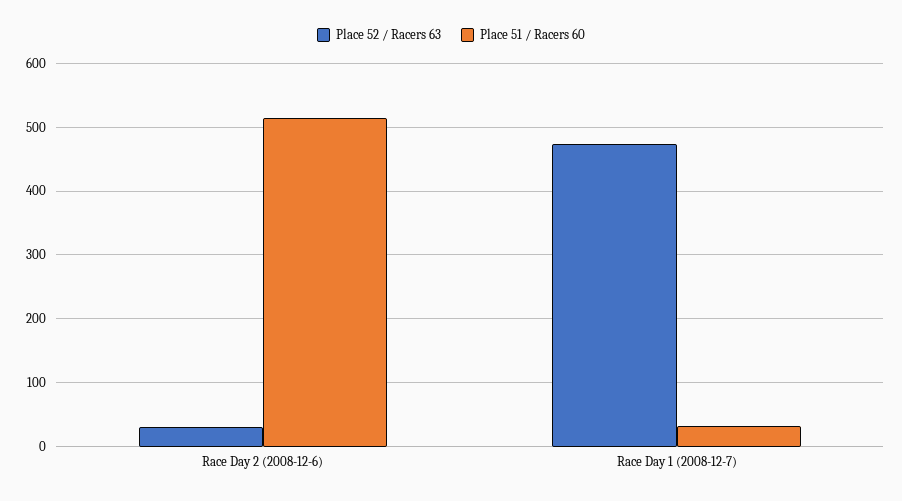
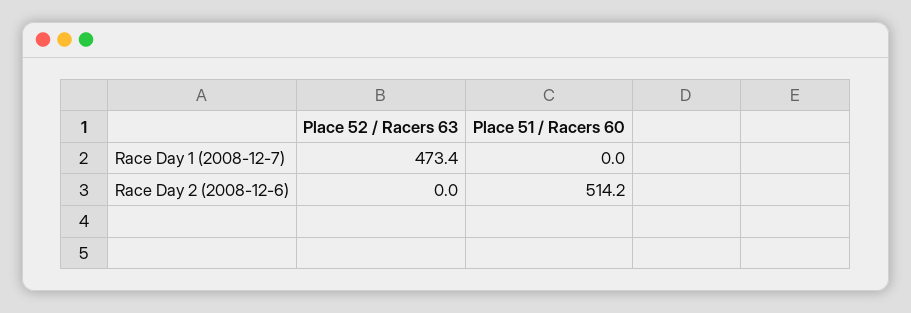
  {
    "Place 52 / Racers 63": {
-     "Race Day 2 (2008-12-6)": 30,
+     "Race Day 2 (2008-12-6)": 0,
      "Race Day 1 (2008-12-7)": 473.4
    },
    "Place 51 / Racers 60": {
      "Race Day 2 (2008-12-6)": 514.2,
-     "Race Day 1 (2008-12-7)": 30
+     "Race Day 1 (2008-12-7)": 0
    }
  }

